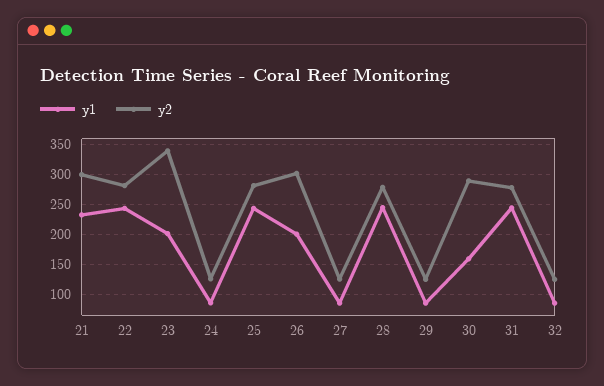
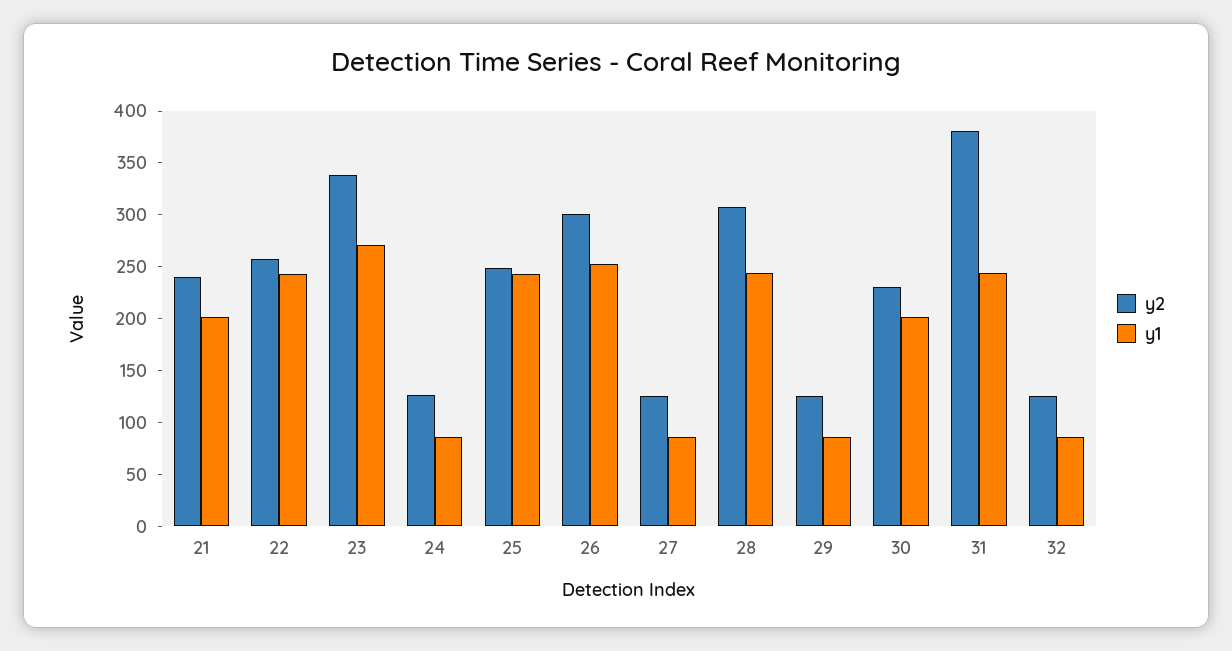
  {
    "y1": {
-     "21": 230,
+     "21": 200,
      "22": 240,
-     "23": 200,
+     "23": 270,
      "24": 90,
      "25": 240,
-     "26": 200,
+     "26": 250,
      "27": 90,
      "28": 240,
      "29": 90,
-     "30": 160,
+     "30": 200,
      "31": 240,
      "32": 90
    },
    "y2": {
-     "21": 300,
+     "21": 240,
-     "22": 280,
+     "22": 260,
      "23": 340,
      "24": 130,
-     "25": 280,
+     "25": 250,
      "26": 300,
      "27": 130,
-     "28": 280,
+     "28": 310,
      "29": 130,
-     "30": 290,
+     "30": 230,
-     "31": 280,
+     "31": 380,
      "32": 130
    }
  }

